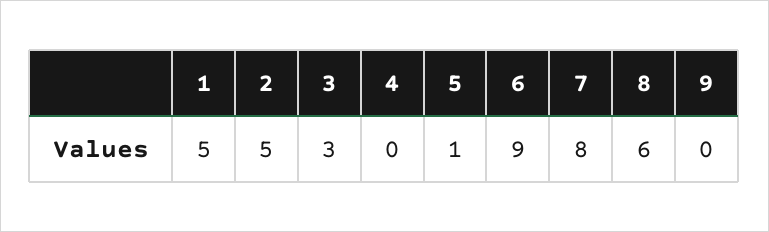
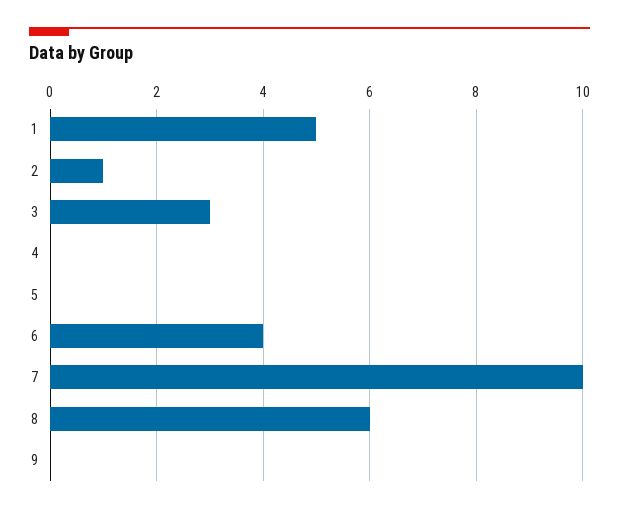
  {
    "1": 5,
-   "2": 5,
+   "2": 1,
    "3": 3,
    "4": 0,
-   "5": 1,
+   "5": 0,
-   "6": 9,
+   "6": 4,
-   "7": 8,
+   "7": 10,
    "8": 6,
    "9": 0
  }

